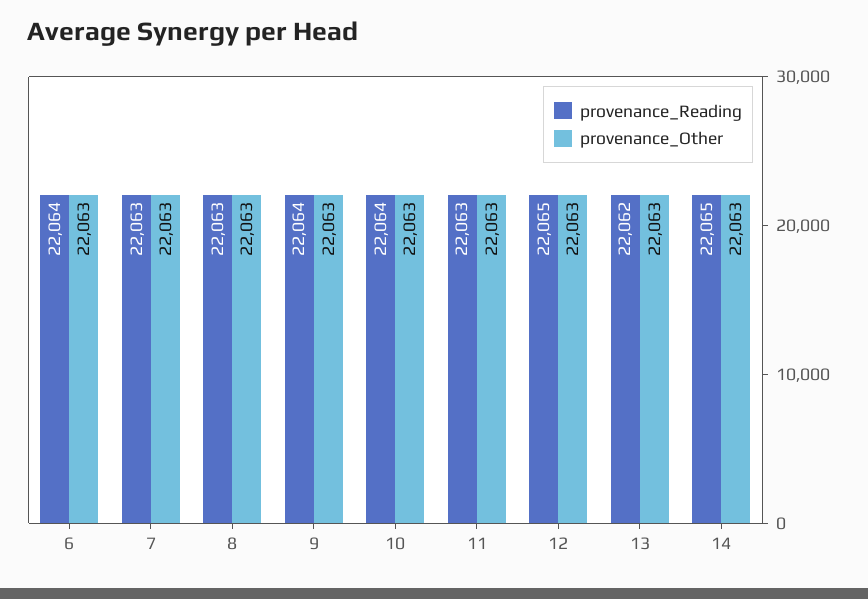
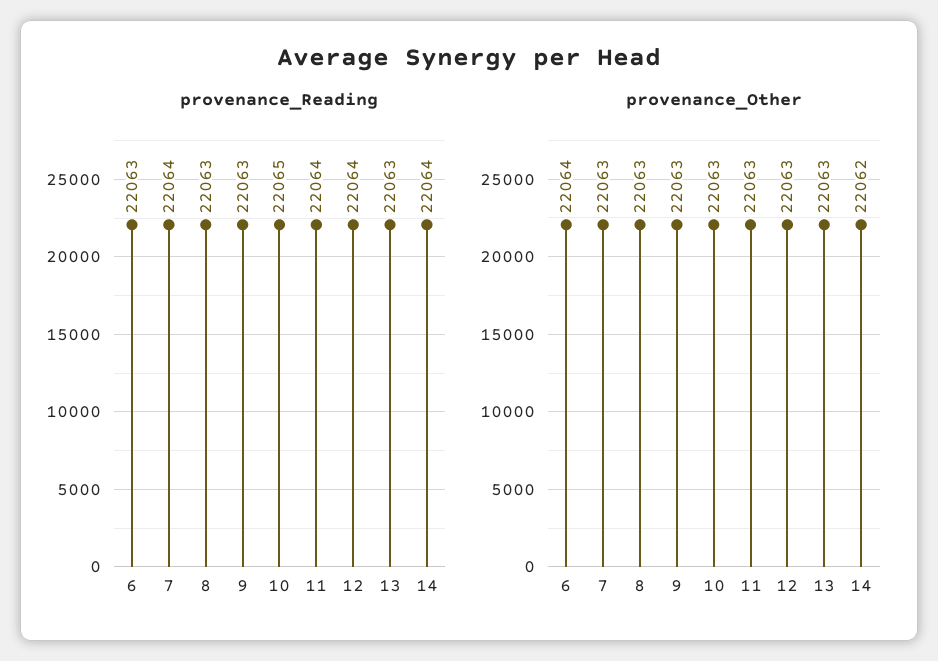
  {
    "provenance_Reading": {
-     "6": 22064,
+     "6": 22063,
-     "7": 22063,
+     "7": 22064,
      "8": 22063,
-     "9": 22064,
+     "9": 22063,
-     "10": 22064,
+     "10": 22065,
-     "11": 22063,
+     "11": 22064,
-     "12": 22065,
+     "12": 22064,
-     "13": 22062,
+     "13": 22063,
-     "14": 22065
+     "14": 22064
    },
    "provenance_Other": {
-     "6": 22063,
+     "6": 22064,
      "7": 22063,
      "8": 22063,
      "9": 22063,
      "10": 22063,
      "11": 22063,
      "12": 22063,
      "13": 22063,
-     "14": 22063
+     "14": 22062
    }
  }

